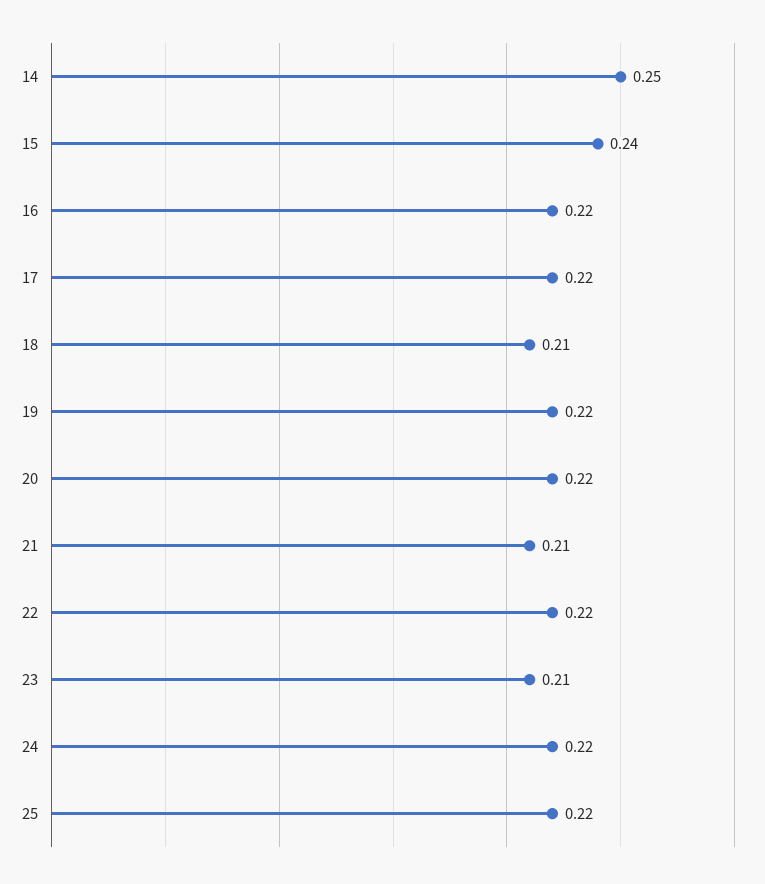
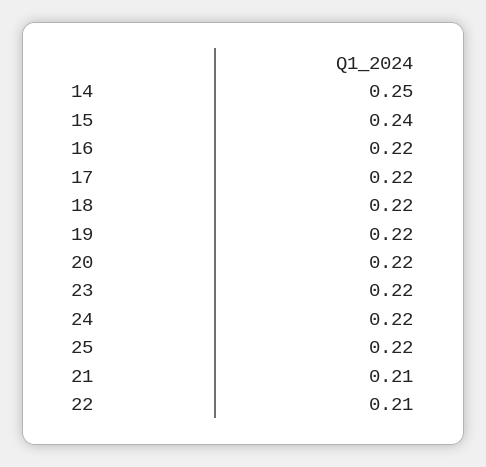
  {
    "14": 0.25,
    "15": 0.24,
    "16": 0.22,
    "17": 0.22,
-   "18": 0.21,
+   "18": 0.22,
    "19": 0.22,
    "20": 0.22,
    "21": 0.21,
-   "22": 0.22,
+   "22": 0.21,
-   "23": 0.21,
+   "23": 0.22,
    "24": 0.22,
    "25": 0.22
  }

